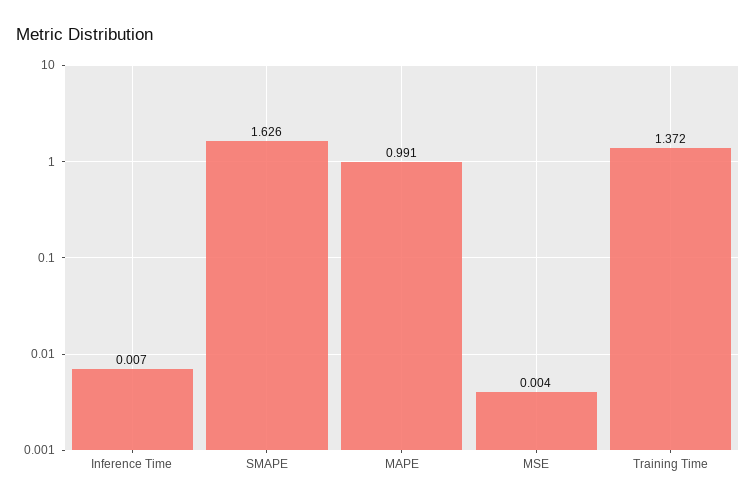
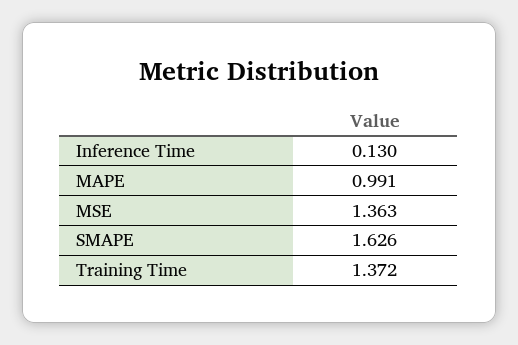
  {
-   "Inference Time": 0.007,
+   "Inference Time": 0.13,
    "SMAPE": 1.626,
    "MAPE": 0.991,
-   "MSE": 0.004,
+   "MSE": 1.363,
    "Training Time": 1.372
  }

